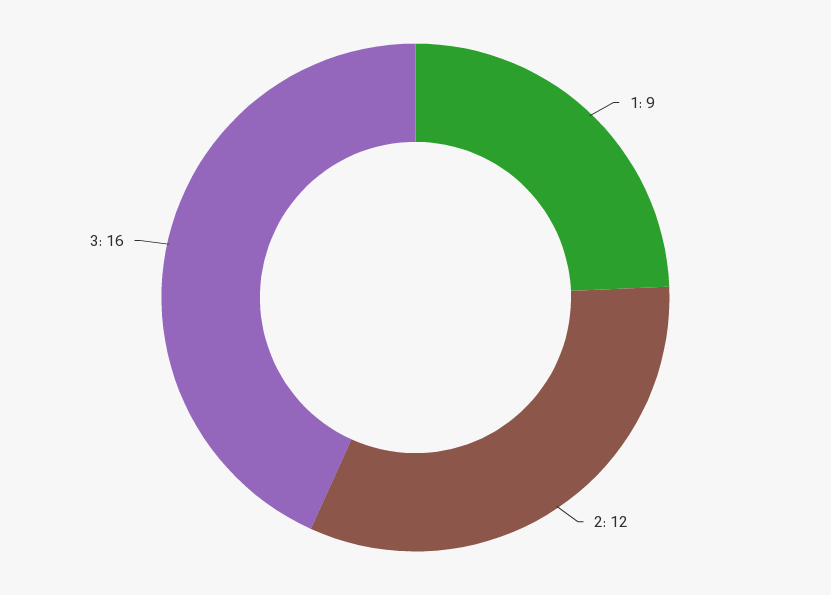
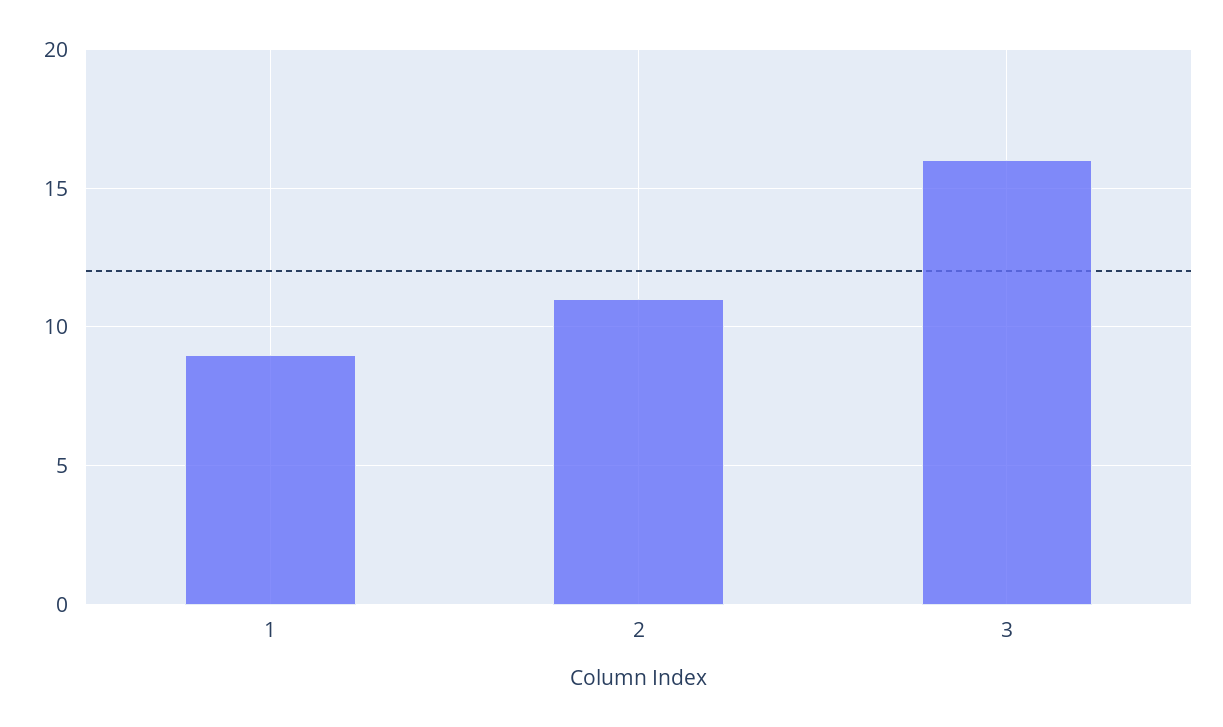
  {
    "1": 9,
-   "2": 12,
+   "2": 11,
    "3": 16
  }

